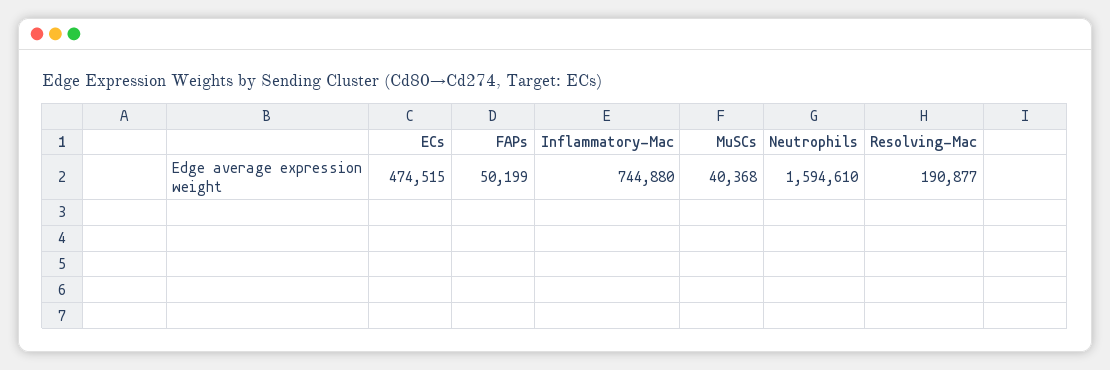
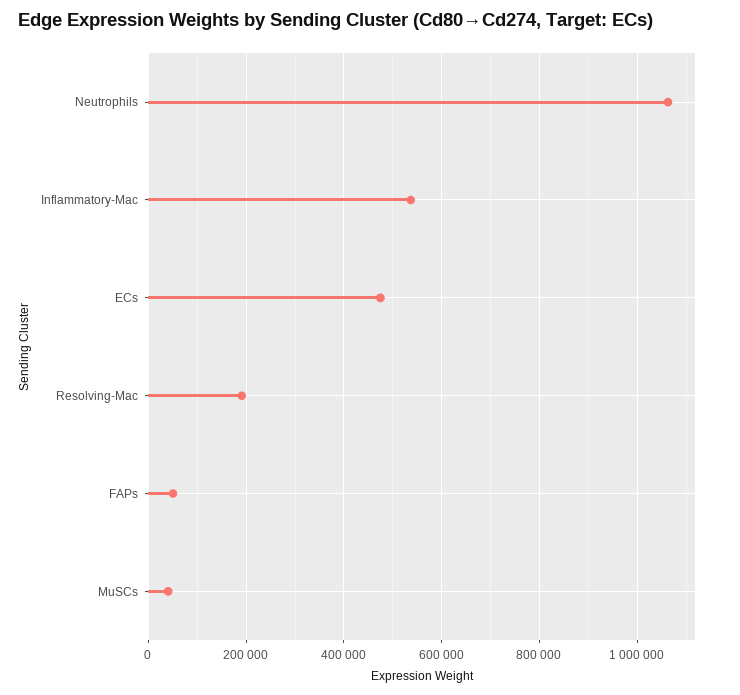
  {
    "ECs": 474515,
    "FAPs": 50199,
-   "Inflammatory-Mac": 744880,
+   "Inflammatory-Mac": 540000,
    "MuSCs": 40368,
-   "Neutrophils": 1594610,
+   "Neutrophils": 1060000,
    "Resolving-Mac": 190877
  }

